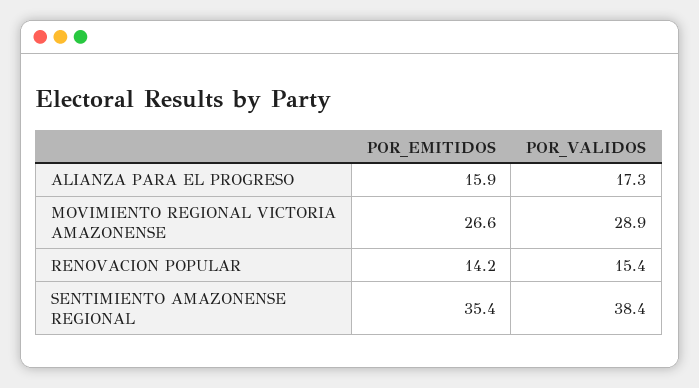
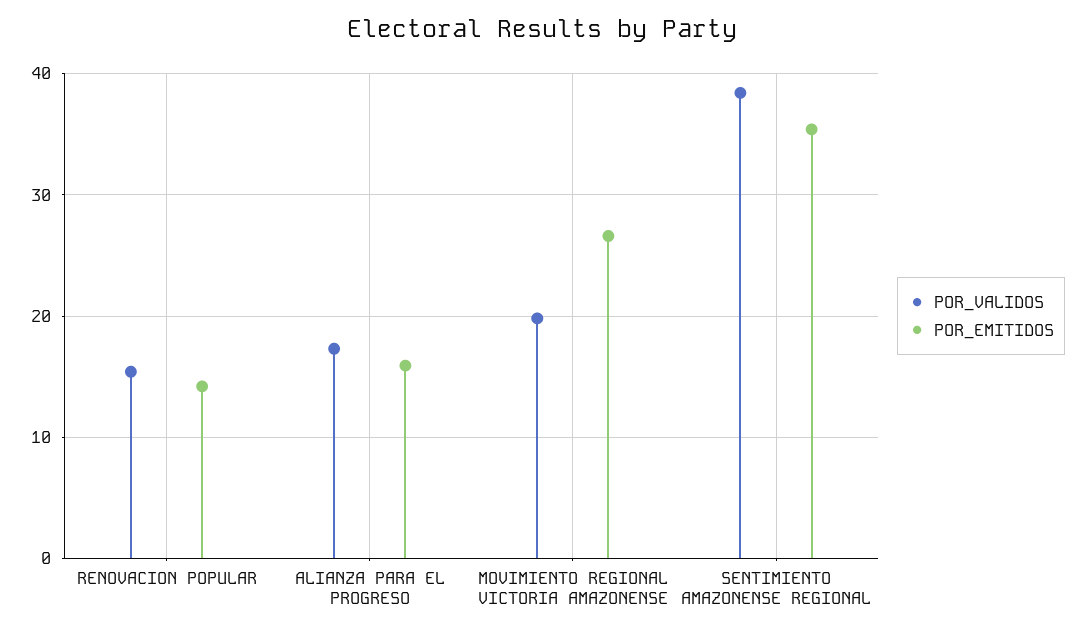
  {
    "POR_EMITIDOS": {
      "ALIANZA PARA EL PROGRESO": 15.9,
      "MOVIMIENTO REGIONAL VICTORIA AMAZONENSE": 26.6,
      "RENOVACION POPULAR": 14.2,
      "SENTIMIENTO AMAZONENSE REGIONAL": 35.4
    },
    "POR_VALIDOS": {
      "ALIANZA PARA EL PROGRESO": 17.3,
-     "MOVIMIENTO REGIONAL VICTORIA AMAZONENSE": 28.9,
+     "MOVIMIENTO REGIONAL VICTORIA AMAZONENSE": 20,
      "RENOVACION POPULAR": 15.4,
      "SENTIMIENTO AMAZONENSE REGIONAL": 38.4
    }
  }

